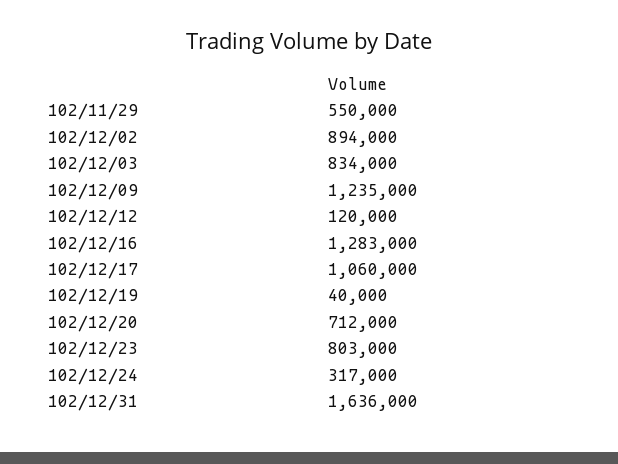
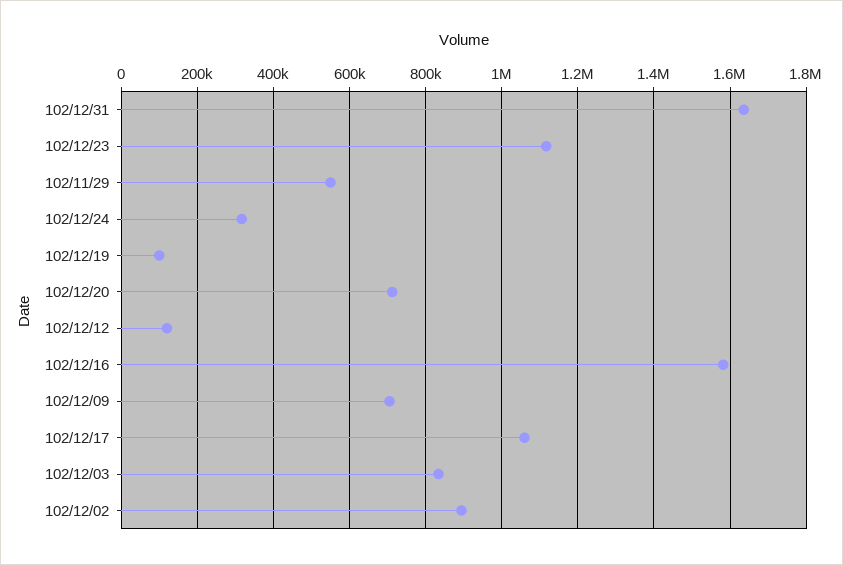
  {
    "102/11/29": 550000,
    "102/12/02": 894000,
    "102/12/03": 834000,
-   "102/12/09": 1235000,
+   "102/12/09": 700000,
    "102/12/12": 120000,
-   "102/12/16": 1283000,
+   "102/12/16": 1580000,
    "102/12/17": 1060000,
-   "102/12/19": 40000,
+   "102/12/19": 100000,
    "102/12/20": 712000,
-   "102/12/23": 803000,
+   "102/12/23": 1120000,
    "102/12/24": 317000,
    "102/12/31": 1636000
  }

